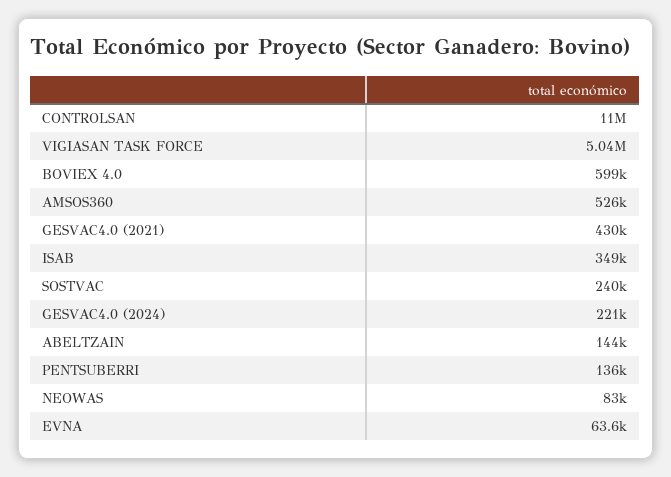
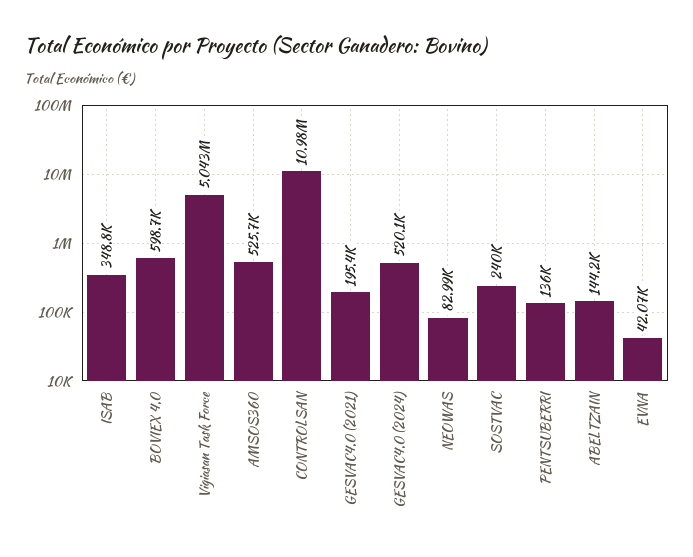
  {
    "CONTROLSAN": 10980000,
    "VIGIASAN TASK FORCE": 5043000,
    "BOVIEX 4.0": 598700,
    "AMSOS360": 525700,
-   "GESVAC4.0 (2021)": 430000,
+   "GESVAC4.0 (2021)": 195400,
    "ISAB": 348800,
    "SOSTVAC": 240000,
-   "GESVAC4.0 (2024)": 221000,
+   "GESVAC4.0 (2024)": 520100,
    "ABELTZAIN": 144200,
    "PENTSUBERRI": 136000,
    "NEOWAS": 82990,
-   "EVNA": 63600
+   "EVNA": 42070
  }

